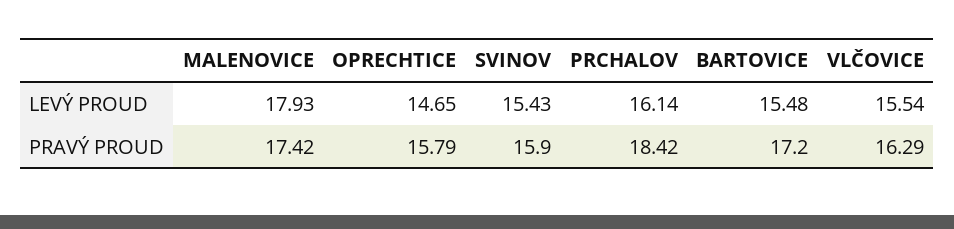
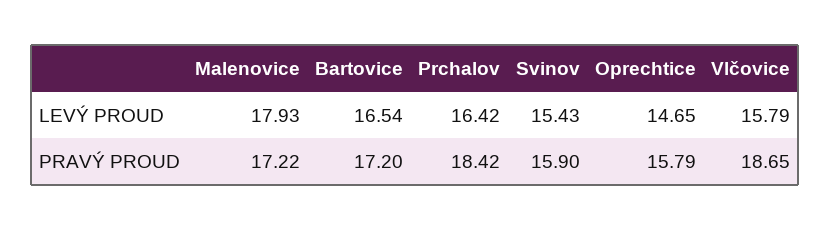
  {
    "MALENOVICE": {
      "LEVÝ PROUD": 17.93,
-     "PRAVÝ PROUD": 17.42
+     "PRAVÝ PROUD": 17.22
    },
    "OPRECHTICE": {
      "LEVÝ PROUD": 14.65,
      "PRAVÝ PROUD": 15.79
    },
    "SVINOV": {
      "LEVÝ PROUD": 15.43,
      "PRAVÝ PROUD": 15.9
    },
    "PRCHALOV": {
-     "LEVÝ PROUD": 16.14,
+     "LEVÝ PROUD": 16.42,
      "PRAVÝ PROUD": 18.42
    },
    "BARTOVICE": {
-     "LEVÝ PROUD": 15.48,
+     "LEVÝ PROUD": 16.54,
      "PRAVÝ PROUD": 17.2
    },
    "VLČOVICE": {
-     "LEVÝ PROUD": 15.54,
+     "LEVÝ PROUD": 15.79,
-     "PRAVÝ PROUD": 16.29
+     "PRAVÝ PROUD": 18.65
    }
  }

